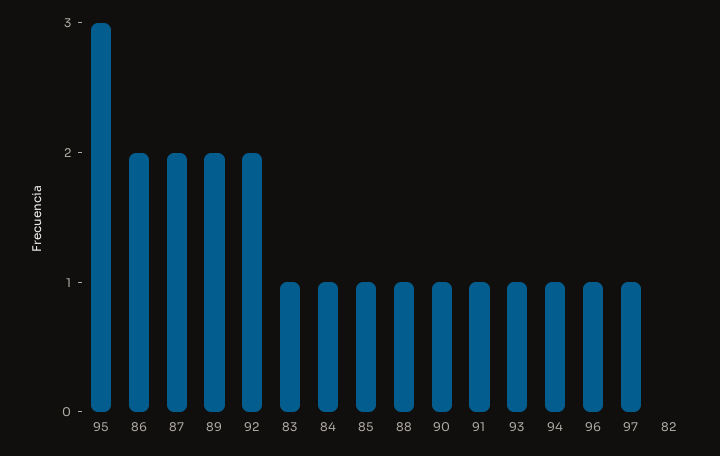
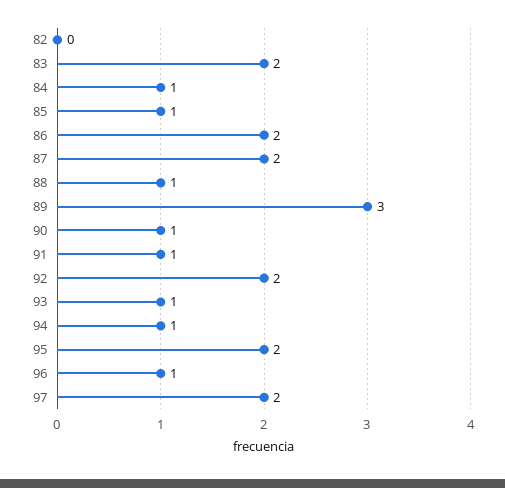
  {
-   "95": 3,
+   "95": 2,
    "86": 2,
    "87": 2,
-   "89": 2,
+   "89": 3,
    "92": 2,
-   "83": 1,
+   "83": 2,
    "84": 1,
    "85": 1,
    "88": 1,
    "90": 1,
    "91": 1,
    "93": 1,
    "94": 1,
    "96": 1,
-   "97": 1,
+   "97": 2,
    "82": 0
  }

